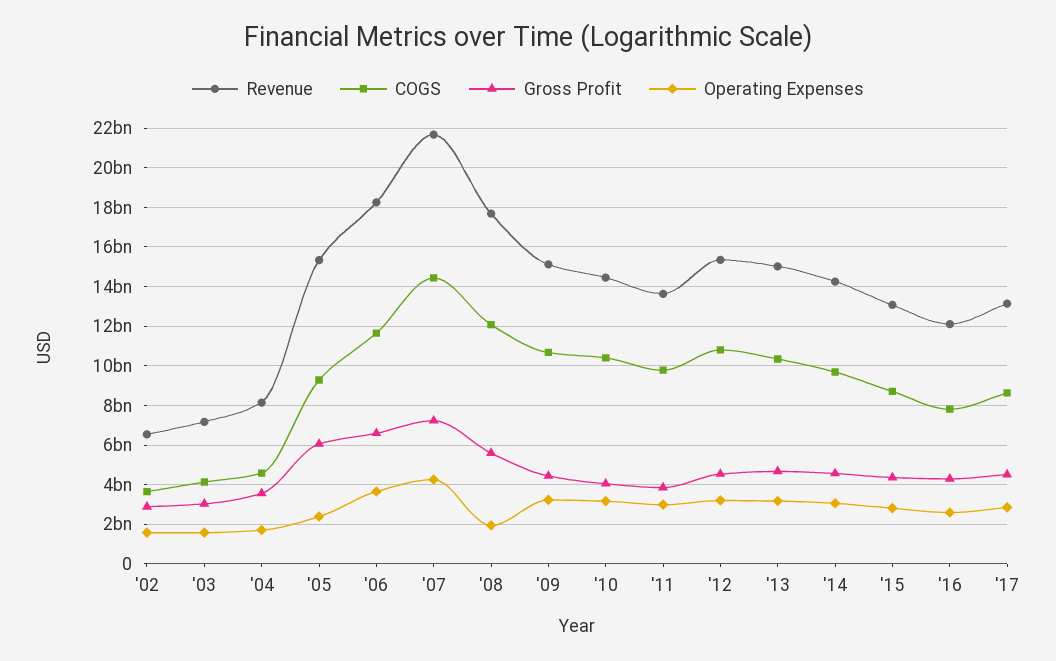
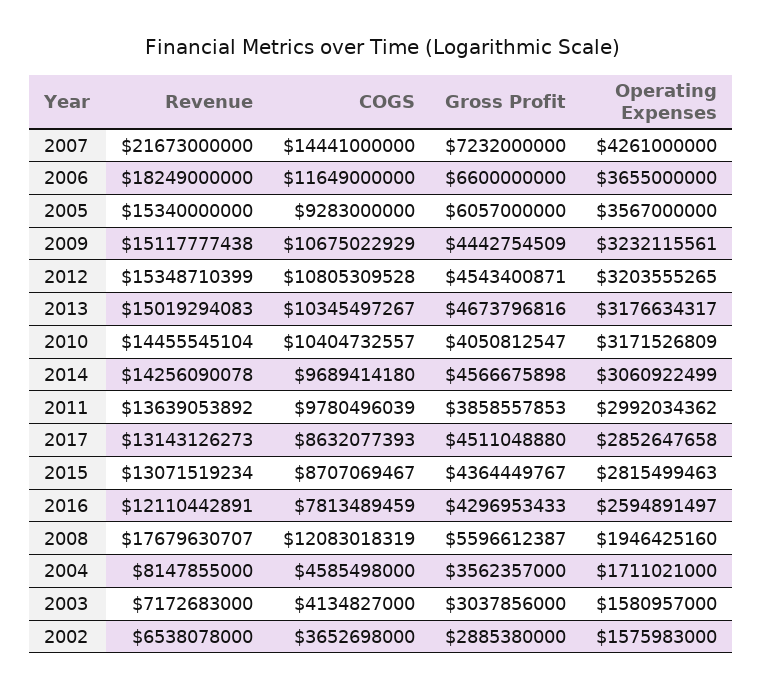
  {
    "Revenue": {
      "'02": 6538078000,
      "'03": 7172683000,
      "'04": 8147855000,
      "'05": 15340000000,
      "'06": 18249000000,
      "'07": 21673000000,
      "'08": 17679630707,
      "'09": 15117777438,
      "'10": 14455545104,
      "'11": 13639053892,
      "'12": 15348710399,
      "'13": 15019294083,
      "'14": 14256090078,
      "'15": 13071519234,
      "'16": 12110442891,
      "'17": 13143126273
    },
    "COGS": {
      "'02": 3652698000,
      "'03": 4134827000,
      "'04": 4585498000,
      "'05": 9283000000,
      "'06": 11649000000,
      "'07": 14441000000,
      "'08": 12083018319,
      "'09": 10675022929,
      "'10": 10404732557,
      "'11": 9780496039,
      "'12": 10805309528,
      "'13": 10345497267,
      "'14": 9689414180,
      "'15": 8707069467,
      "'16": 7813489459,
      "'17": 8632077393
    },
    "Gross Profit": {
      "'02": 2885380000,
      "'03": 3037856000,
      "'04": 3562357000,
      "'05": 6057000000,
      "'06": 6600000000,
      "'07": 7232000000,
      "'08": 5596612387,
      "'09": 4442754509,
      "'10": 4050812547,
      "'11": 3858557853,
      "'12": 4543400871,
      "'13": 4673796816,
      "'14": 4566675898,
      "'15": 4364449767,
      "'16": 4296953433,
      "'17": 4511048880
    },
    "Operating Expenses": {
      "'02": 1575983000,
      "'03": 1580957000,
      "'04": 1711021000,
-     "'05": 2500000000,
+     "'05": 3567000000,
      "'06": 3655000000,
      "'07": 4261000000,
      "'08": 1946425160,
      "'09": 3232115561,
      "'10": 3171526809,
      "'11": 2992034362,
      "'12": 3203555265,
      "'13": 3176634317,
      "'14": 3060922499,
      "'15": 2815499463,
      "'16": 2594891497,
      "'17": 2852647658
    }
  }

